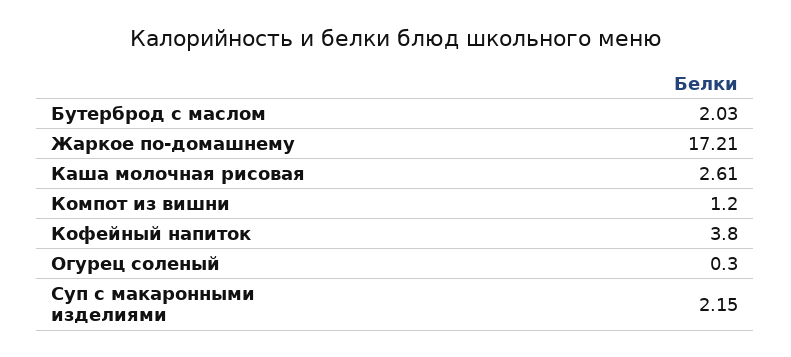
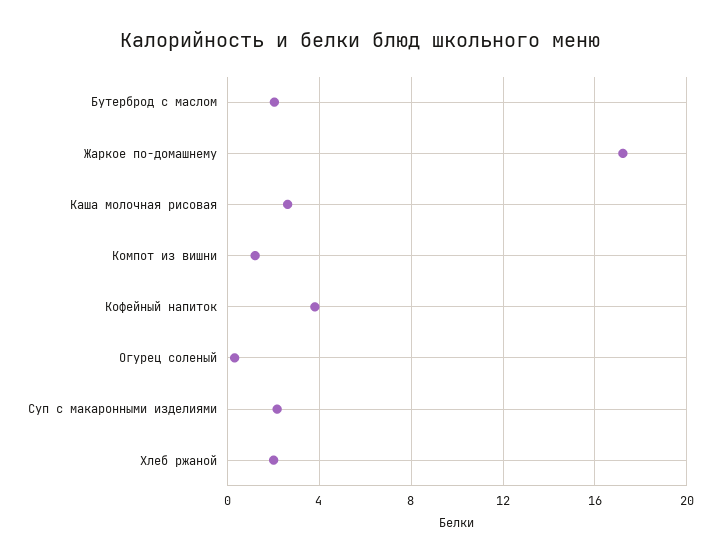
  {
    "Бутерброд с маслом": 2.03,
    "Жаркое по-домашнему": 17.21,
    "Каша молочная рисовая": 2.61,
    "Компот из вишни": 1.2,
    "Кофейный напиток": 3.8,
    "Огурец соленый": 0.3,
-   "Суп с макаронными изделиями": 2.15
+   "Суп с макаронными изделиями": 2.15,
+   "Хлеб ржаной": 2
  }

